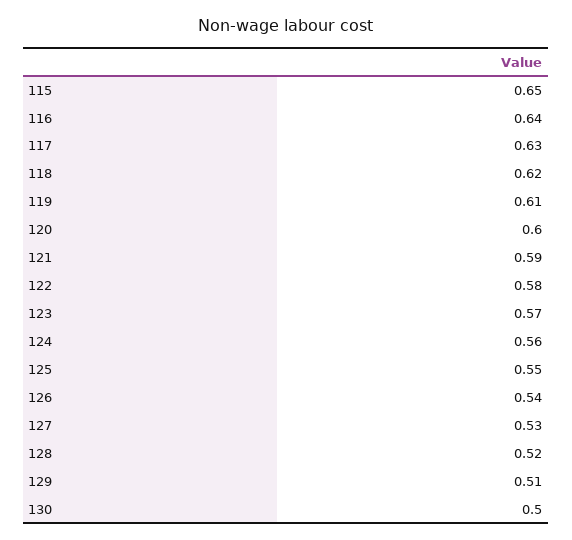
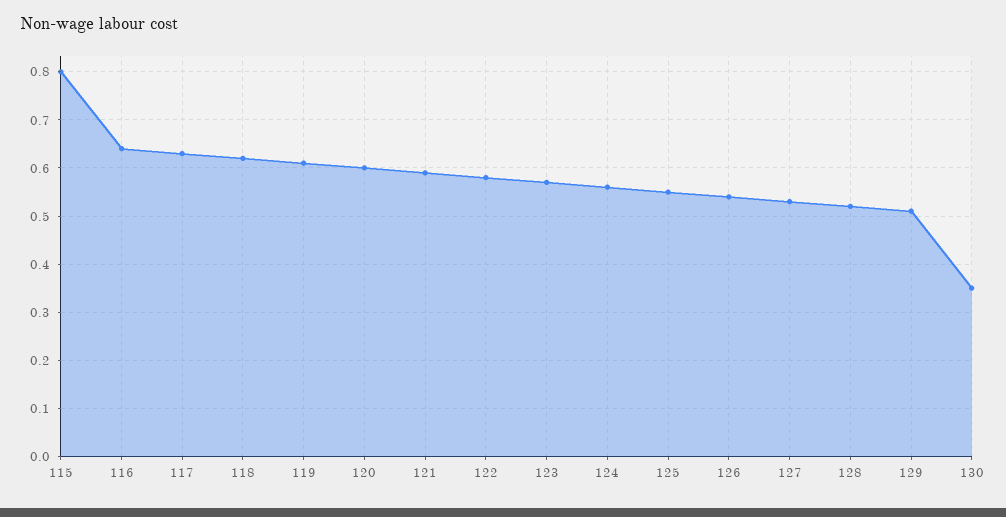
  {
-   "115": 0.65,
+   "115": 0.8,
    "116": 0.64,
    "117": 0.63,
    "118": 0.62,
    "119": 0.61,
    "120": 0.6,
    "121": 0.59,
    "122": 0.58,
    "123": 0.57,
    "124": 0.56,
    "125": 0.55,
    "126": 0.54,
    "127": 0.53,
    "128": 0.52,
    "129": 0.51,
-   "130": 0.5
+   "130": 0.35
  }

